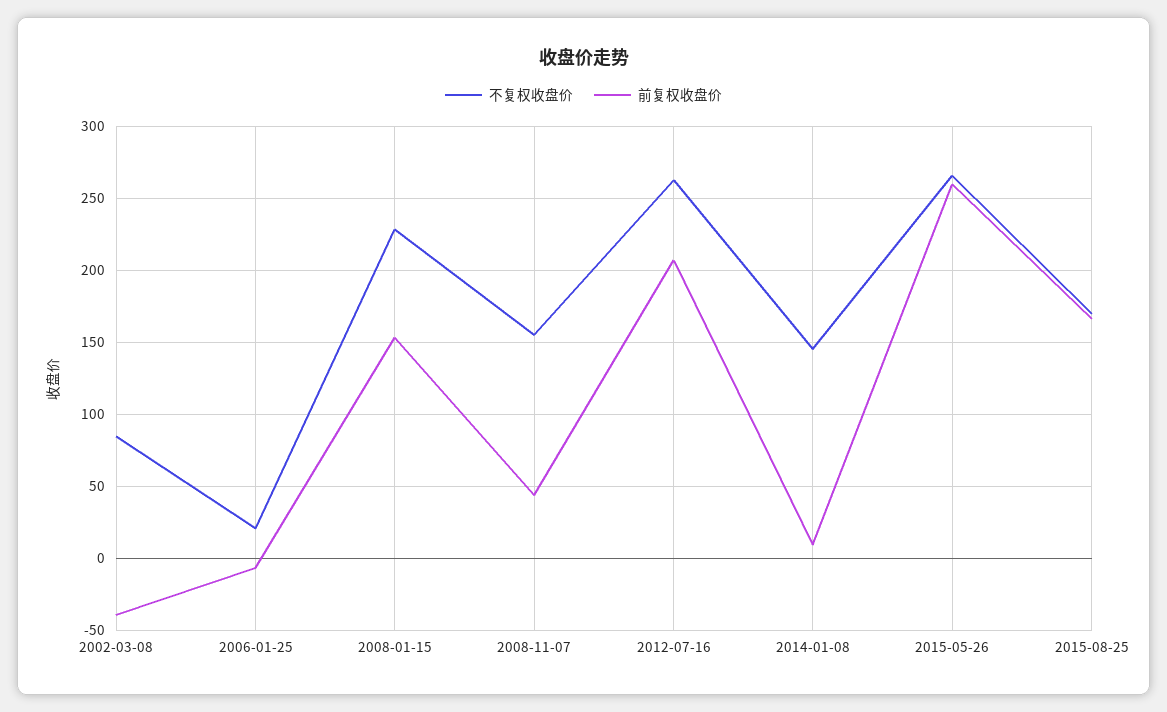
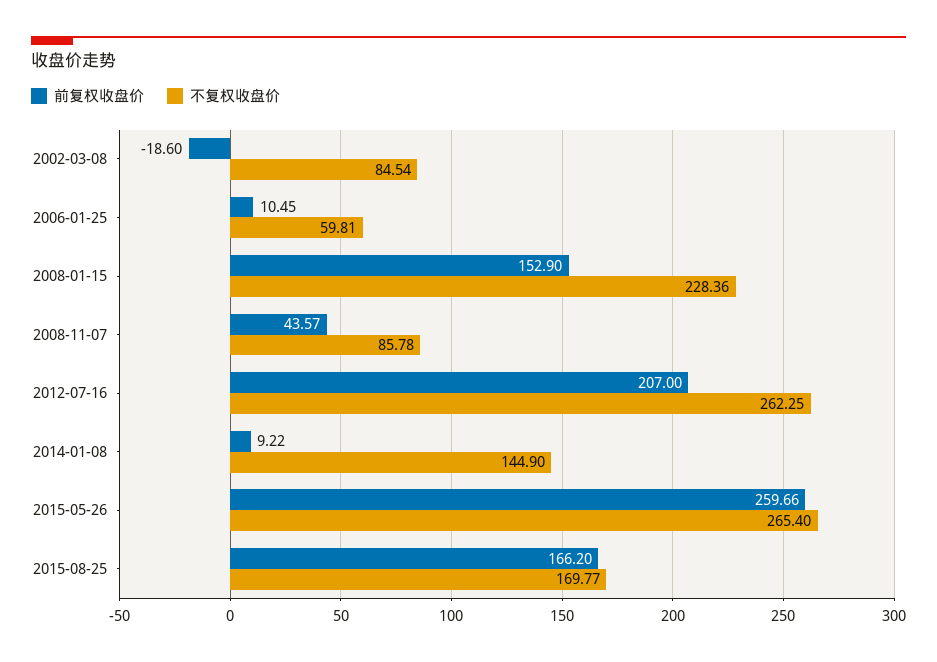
  {
    "不复权收盘价": {
      "2002-03-08": 84.54,
-     "2006-01-25": 20,
+     "2006-01-25": 59.81,
      "2008-01-15": 228.36,
-     "2008-11-07": 155,
+     "2008-11-07": 85.78,
      "2012-07-16": 262.25,
      "2014-01-08": 144.9,
      "2015-05-26": 265.4,
      "2015-08-25": 169.77
    },
    "前复权收盘价": {
-     "2002-03-08": -40,
+     "2002-03-08": -18.6,
-     "2006-01-25": -5,
+     "2006-01-25": 10.45,
      "2008-01-15": 152.9,
      "2008-11-07": 43.57,
      "2012-07-16": 207,
      "2014-01-08": 9.22,
      "2015-05-26": 259.66,
      "2015-08-25": 166.2
    }
  }

